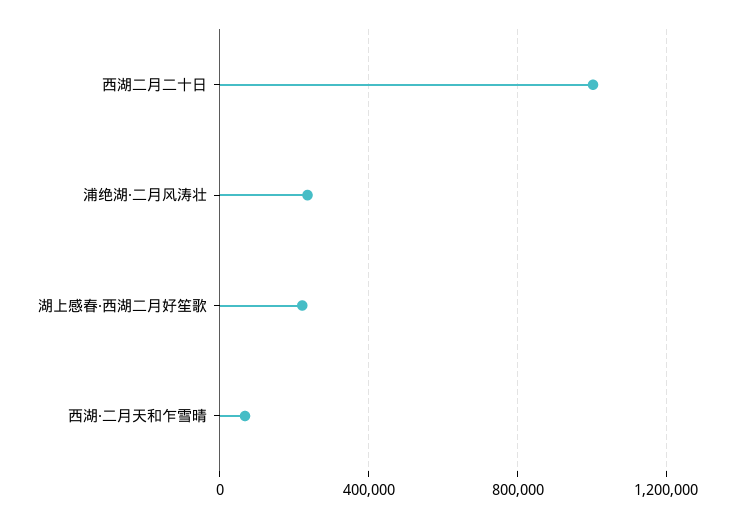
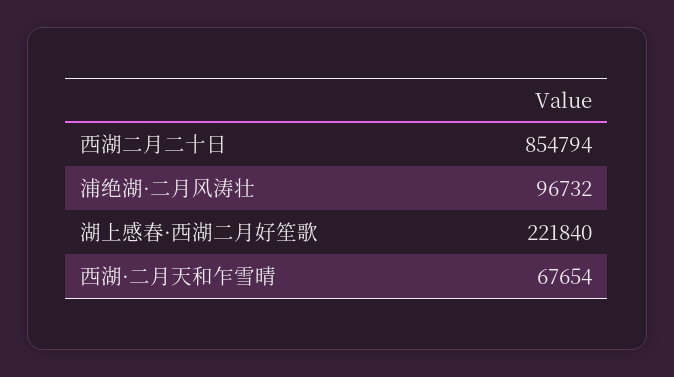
  {
-   "西湖二月二十日": 1000000,
+   "西湖二月二十日": 854794,
-   "浦绝湖·二月风涛壮": 250000,
+   "浦绝湖·二月风涛壮": 96732,
    "湖上感春·西湖二月好笙歌": 221840,
    "西湖·二月天和乍雪晴": 67654
  }

